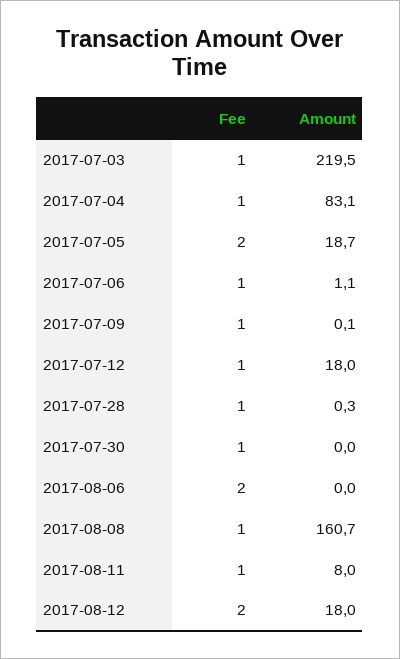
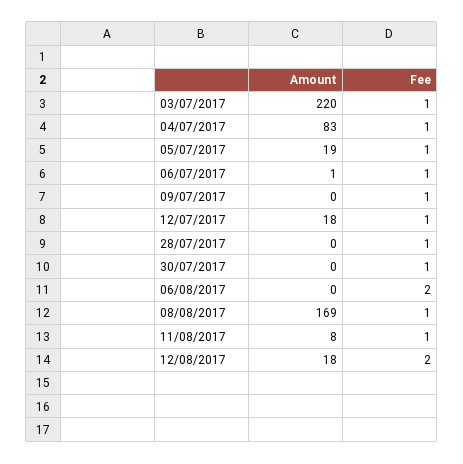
  {
    "Fee": {
      "2017-07-03": 1,
      "2017-07-04": 1,
-     "2017-07-05": 2,
+     "2017-07-05": 1,
      "2017-07-06": 1,
      "2017-07-09": 1,
      "2017-07-12": 1,
      "2017-07-28": 1,
      "2017-07-30": 1,
      "2017-08-06": 2,
      "2017-08-08": 1,
      "2017-08-11": 1,
      "2017-08-12": 2
    },
    "Amount": {
      "2017-07-03": 219.5,
      "2017-07-04": 83.1,
      "2017-07-05": 18.7,
      "2017-07-06": 1.1,
      "2017-07-09": 0.1,
      "2017-07-12": 18,
      "2017-07-28": 0.3,
      "2017-07-30": 0,
      "2017-08-06": 0,
-     "2017-08-08": 160.7,
+     "2017-08-08": 169,
      "2017-08-11": 8,
      "2017-08-12": 18
    }
  }

